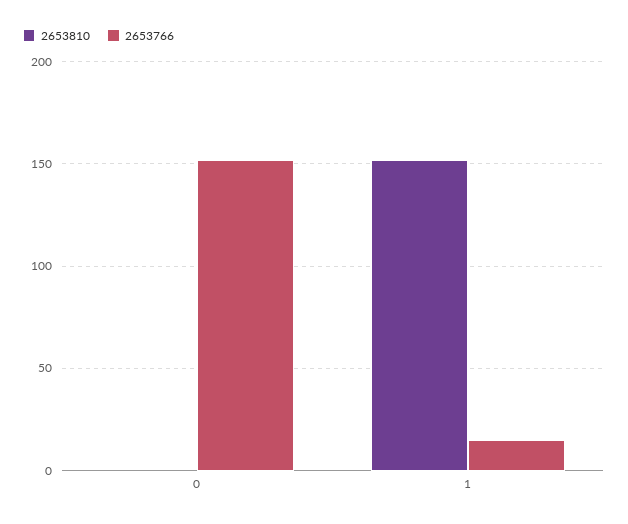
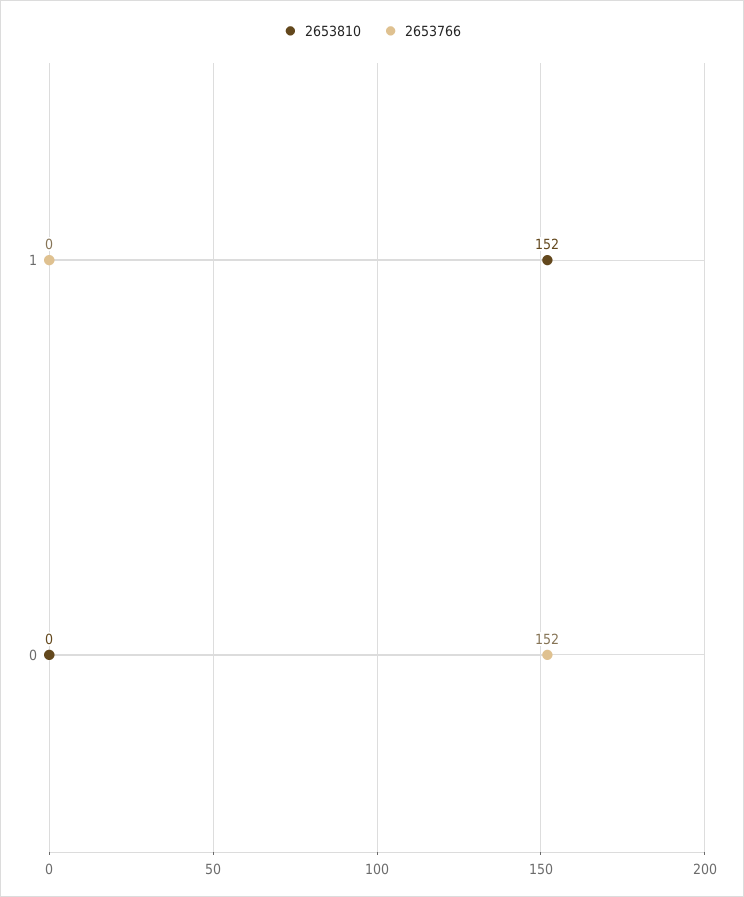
  {
    "2653810": {
      "0": 0,
      "1": 152
    },
    "2653766": {
      "0": 152,
-     "1": 15
+     "1": 0
    }
  }

